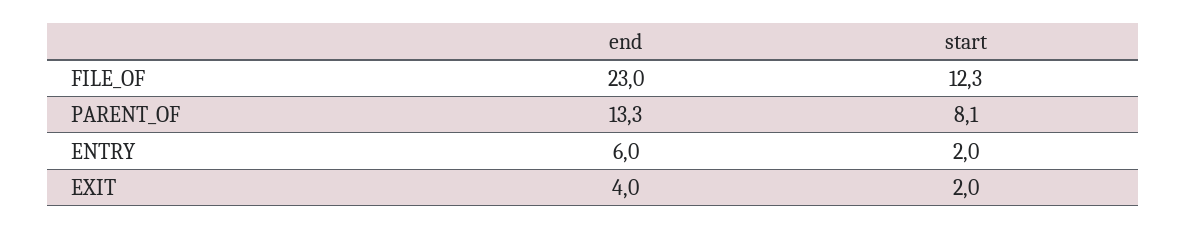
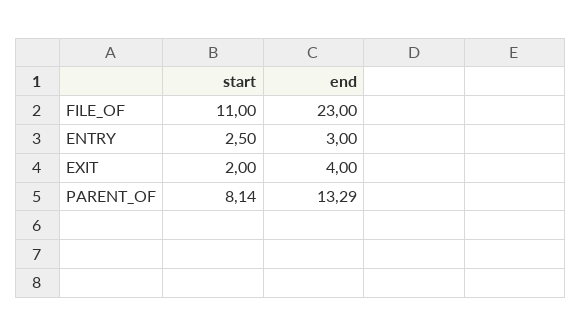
  {
    "end": {
      "FILE_OF": 23,
      "PARENT_OF": 13.29,
-     "ENTRY": 6,
+     "ENTRY": 3,
      "EXIT": 4
    },
    "start": {
-     "FILE_OF": 12.3,
+     "FILE_OF": 11,
      "PARENT_OF": 8.14,
-     "ENTRY": 2,
+     "ENTRY": 2.5,
      "EXIT": 2
    }
  }

